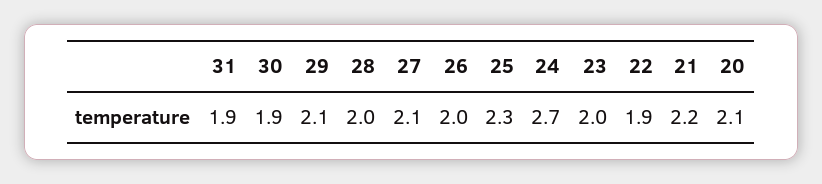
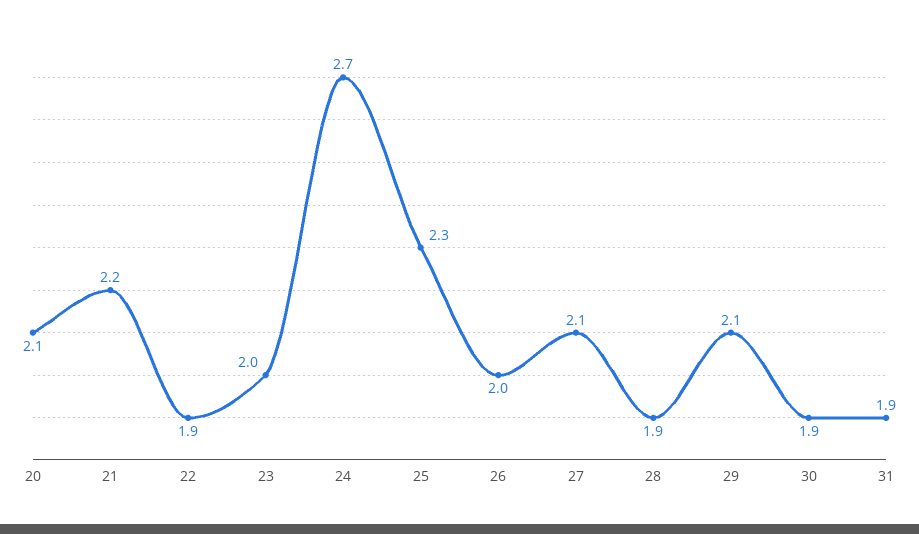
  {
    "31": 1.9,
    "30": 1.9,
    "29": 2.1,
-   "28": 2,
+   "28": 1.9,
    "27": 2.1,
    "26": 2,
    "25": 2.3,
    "24": 2.7,
    "23": 2,
    "22": 1.9,
    "21": 2.2,
    "20": 2.1
  }

